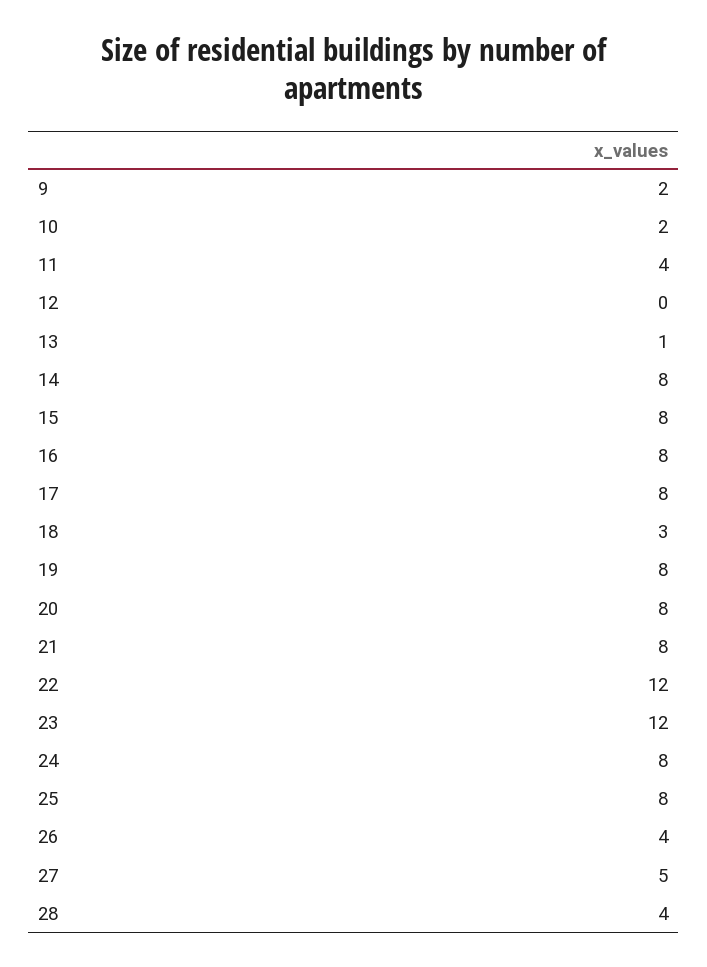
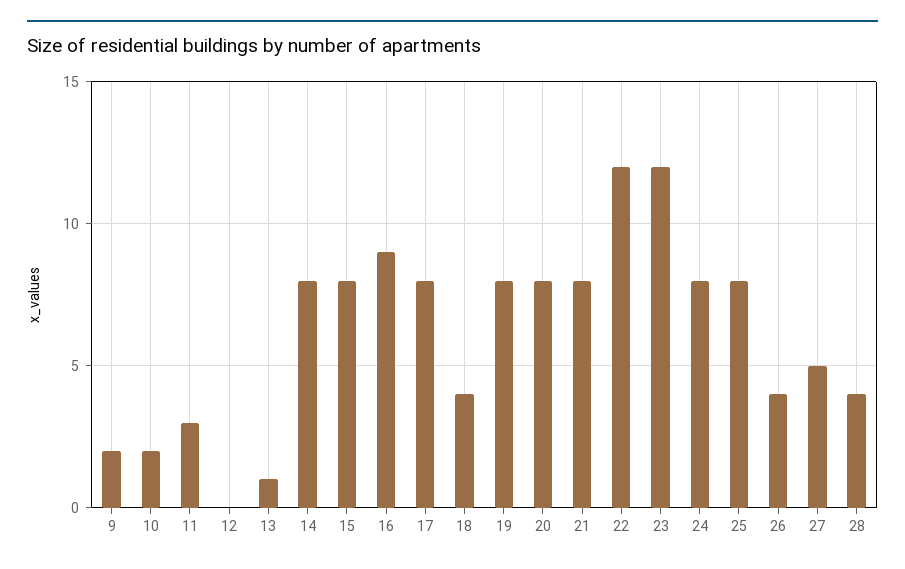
  {
    "9": 2,
    "10": 2,
-   "11": 4,
+   "11": 3,
    "12": 0,
    "13": 1,
    "14": 8,
    "15": 8,
-   "16": 8,
+   "16": 9,
    "17": 8,
-   "18": 3,
+   "18": 4,
    "19": 8,
    "20": 8,
    "21": 8,
    "22": 12,
    "23": 12,
    "24": 8,
    "25": 8,
    "26": 4,
    "27": 5,
    "28": 4
  }

